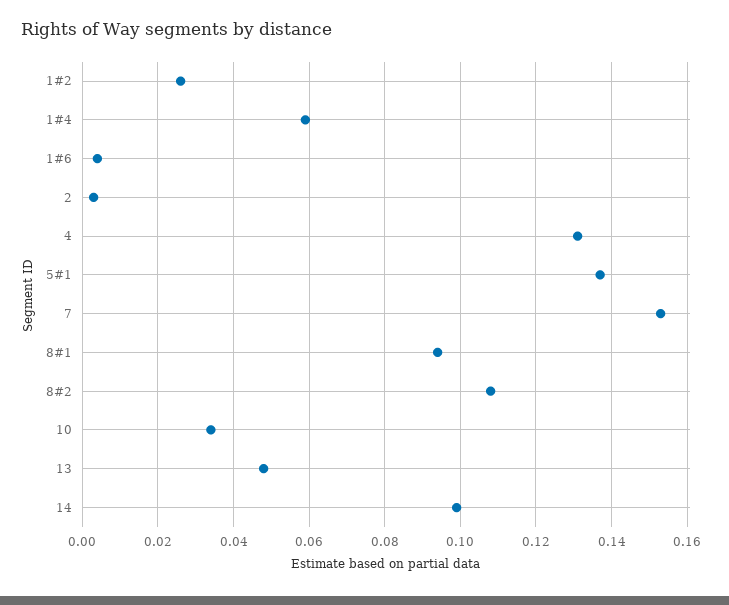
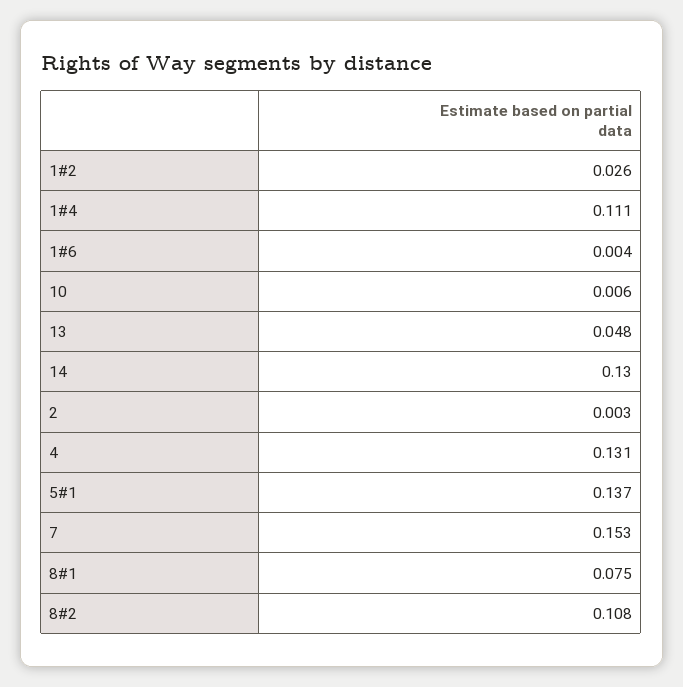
  {
    "1#2": 0.026,
-   "1#4": 0.06,
+   "1#4": 0.111,
    "1#6": 0.004,
    "2": 0.003,
    "4": 0.131,
    "5#1": 0.137,
    "7": 0.153,
-   "8#1": 0.095,
+   "8#1": 0.075,
    "8#2": 0.108,
-   "10": 0.035,
+   "10": 0.006,
    "13": 0.048,
-   "14": 0.1
+   "14": 0.13
  }

